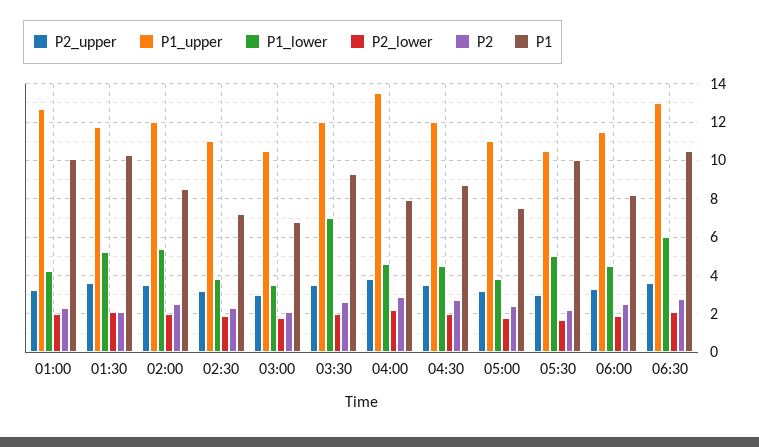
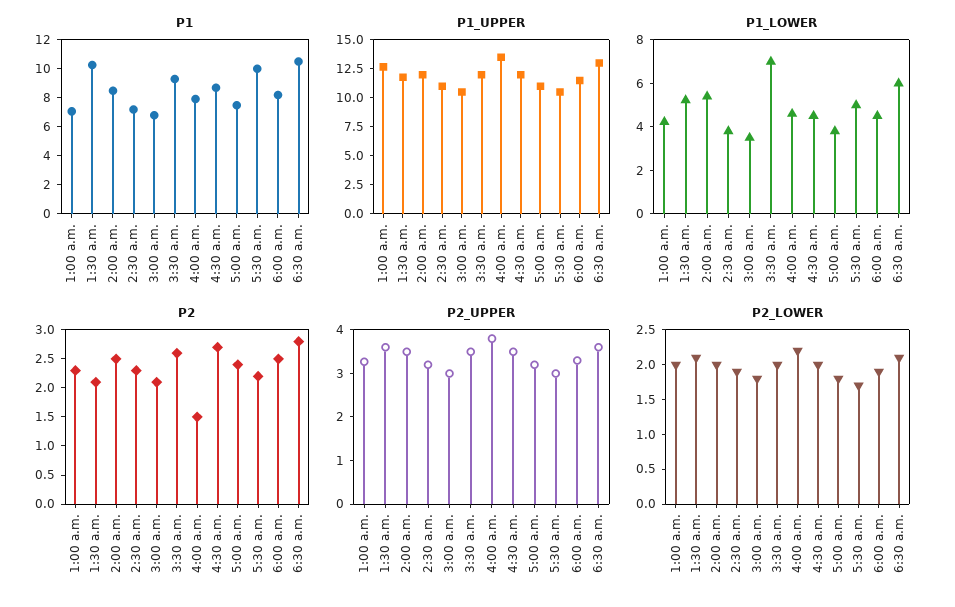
  {
    "P2_upper": {
      "01:00": 3.2,
      "01:30": 3.6,
      "02:00": 3.6,
      "02:30": 3.2,
      "03:00": 3,
      "03:30": 3.6,
      "04:00": 3.8,
      "04:30": 3.6,
      "05:00": 3.2,
      "05:30": 3,
      "06:00": 3.4,
      "06:30": 3.6
    },
    "P1_upper": {
      "01:00": 12.5,
      "01:30": 12,
      "02:00": 12,
      "02:30": 11,
      "03:00": 10.5,
      "03:30": 12,
      "04:00": 13.5,
      "04:30": 12,
      "05:00": 11,
      "05:30": 10.5,
      "06:00": 11.5,
      "06:30": 13
    },
    "P1_lower": {
      "01:00": 4,
      "01:30": 5,
      "02:00": 5.5,
      "02:30": 4,
      "03:00": 3.5,
      "03:30": 7,
      "04:00": 4.5,
      "04:30": 4.5,
      "05:00": 4,
      "05:30": 5,
      "06:00": 4.5,
      "06:30": 6
    },
    "P2_lower": {
      "01:00": 2,
      "01:30": 2,
      "02:00": 2,
      "02:30": 2,
      "03:00": 2,
      "03:30": 2,
      "04:00": 2,
      "04:30": 2,
      "05:00": 2,
      "05:30": 1.5,
      "06:00": 2,
      "06:30": 2
    },
    "P2": {
      "01:00": 2.5,
      "01:30": 2,
      "02:00": 2.5,
      "02:30": 2.5,
      "03:00": 2,
      "03:30": 2.5,
-     "04:00": 3,
+     "04:00": 1.5,
      "04:30": 2.5,
      "05:00": 2.5,
      "05:30": 2,
      "06:00": 2.5,
      "06:30": 3
    },
    "P1": {
-     "01:00": 10,
+     "01:00": 7,
      "01:30": 10.5,
      "02:00": 8.5,
      "02:30": 7,
      "03:00": 7,
      "03:30": 9.5,
      "04:00": 8,
      "04:30": 8.5,
      "05:00": 7.5,
      "05:30": 10,
      "06:00": 8,
      "06:30": 10.5
    }
  }

